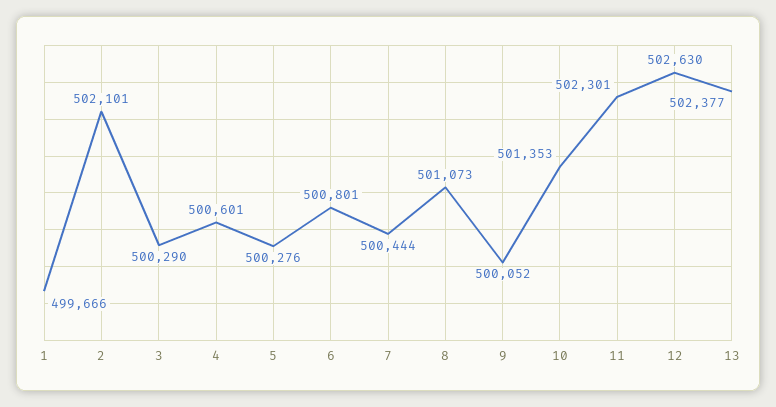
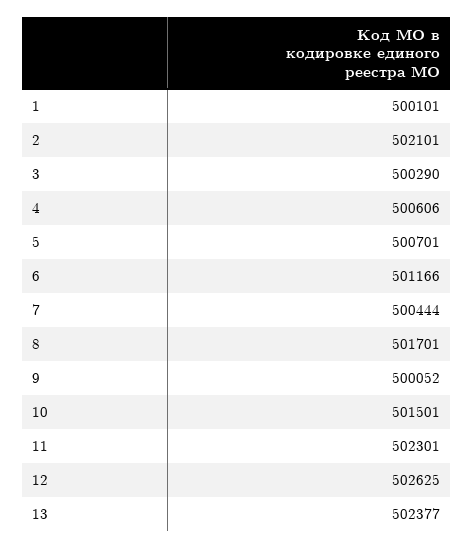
  {
-   "1": 499666,
+   "1": 500101,
    "2": 502101,
    "3": 500290,
-   "4": 500601,
+   "4": 500606,
-   "5": 500276,
+   "5": 500701,
-   "6": 500801,
+   "6": 501166,
    "7": 500444,
-   "8": 501073,
+   "8": 501701,
    "9": 500052,
-   "10": 501353,
+   "10": 501501,
    "11": 502301,
-   "12": 502630,
+   "12": 502625,
    "13": 502377
  }

